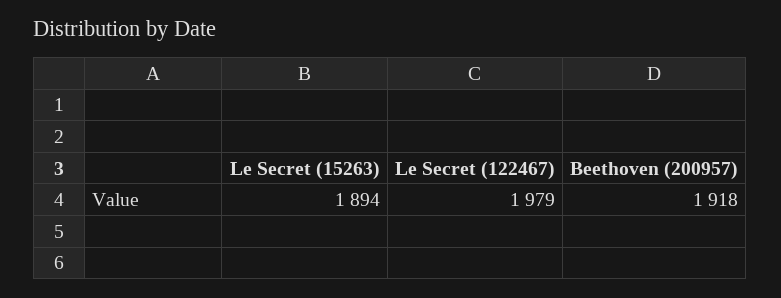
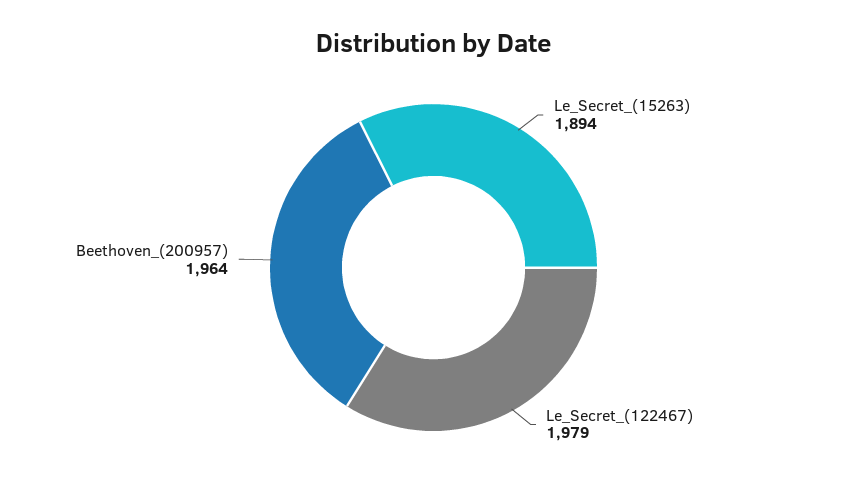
  {
    "Le Secret (15263)": 1894,
    "Le Secret (122467)": 1979,
-   "Beethoven (200957)": 1918
+   "Beethoven (200957)": 1964
  }

